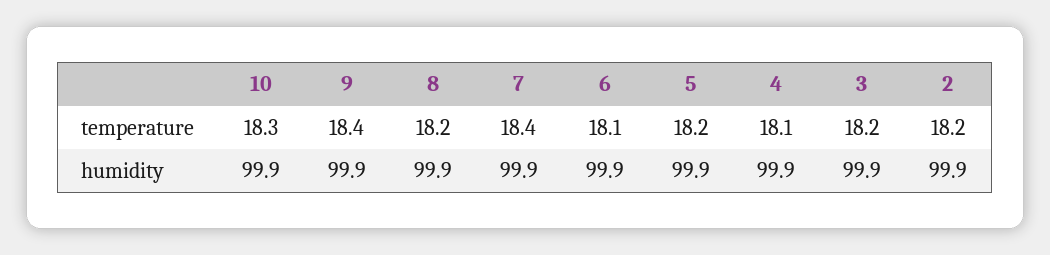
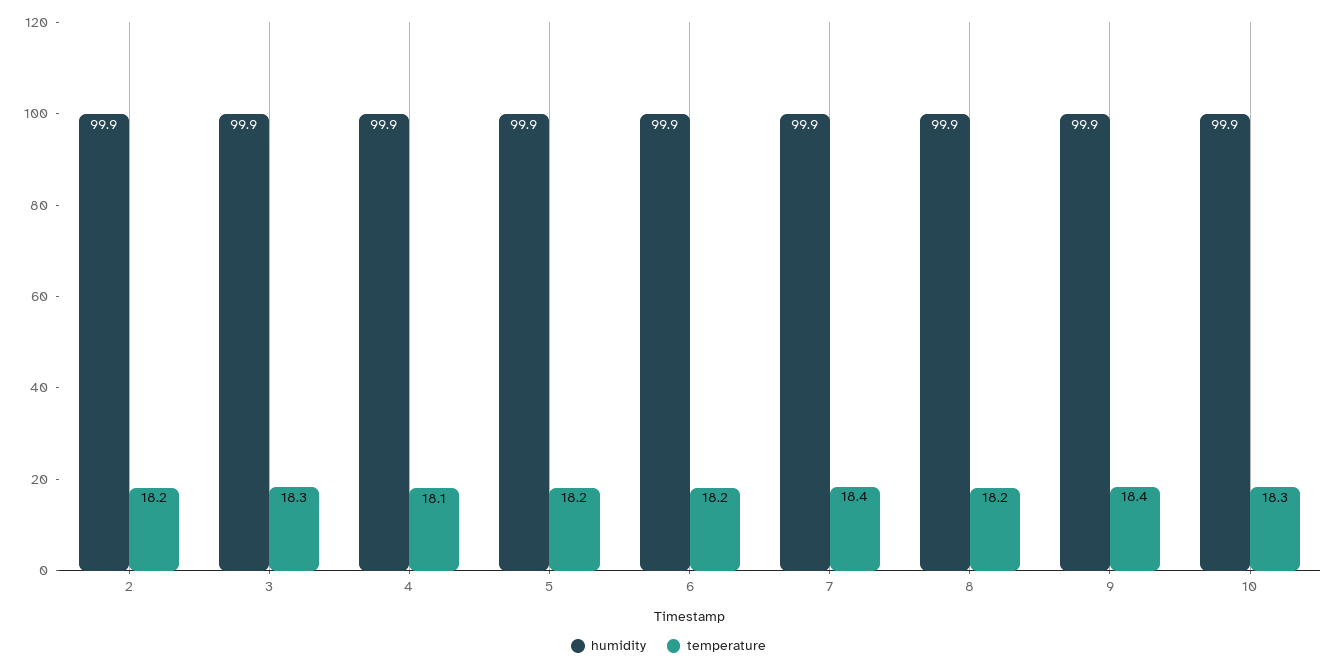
  {
    "temperature": {
      "10": 18.3,
      "9": 18.4,
      "8": 18.2,
      "7": 18.4,
-     "6": 18.1,
+     "6": 18.2,
      "5": 18.2,
      "4": 18.1,
-     "3": 18.2,
+     "3": 18.3,
      "2": 18.2
    },
    "humidity": {
      "10": 99.9,
      "9": 99.9,
      "8": 99.9,
      "7": 99.9,
      "6": 99.9,
      "5": 99.9,
      "4": 99.9,
      "3": 99.9,
      "2": 99.9
    }
  }

